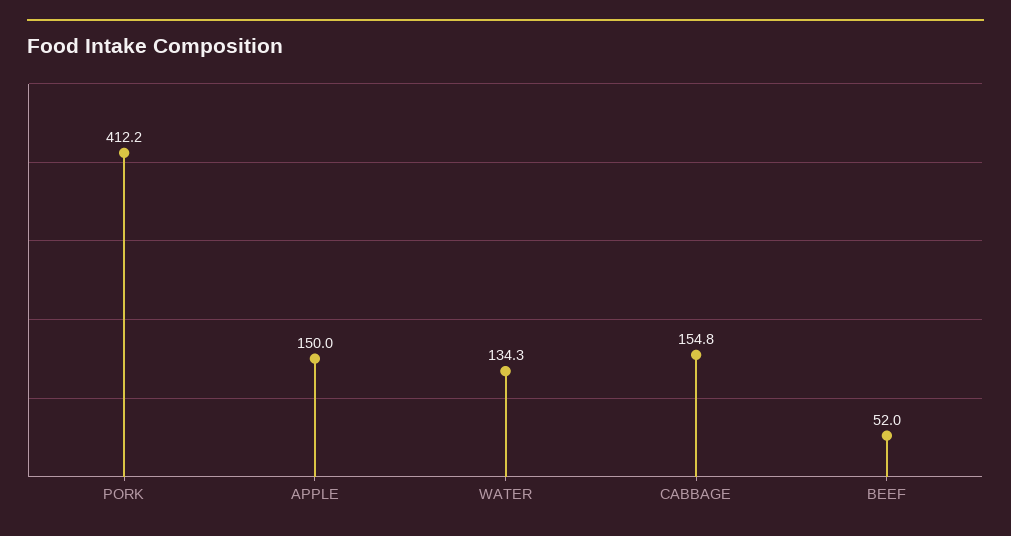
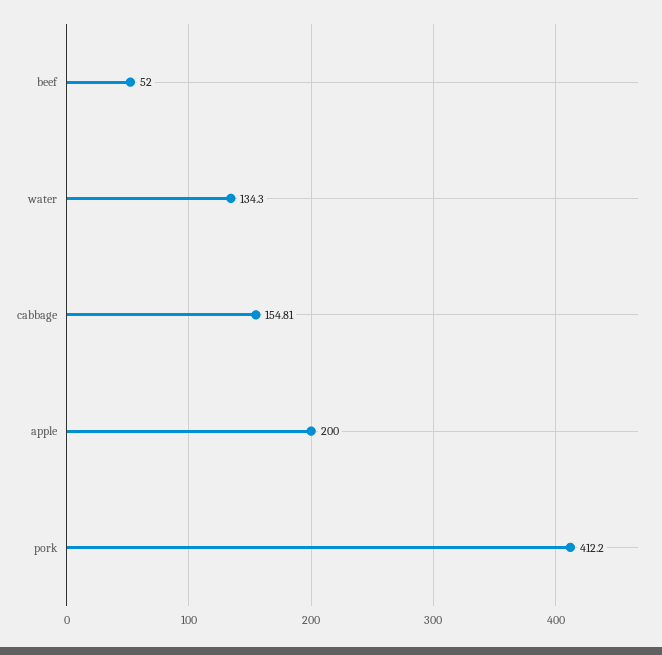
  {
    "PORK": 412.2,
-   "APPLE": 150,
+   "APPLE": 200,
    "WATER": 134.3,
    "CABBAGE": 154.81,
    "BEEF": 52
  }

